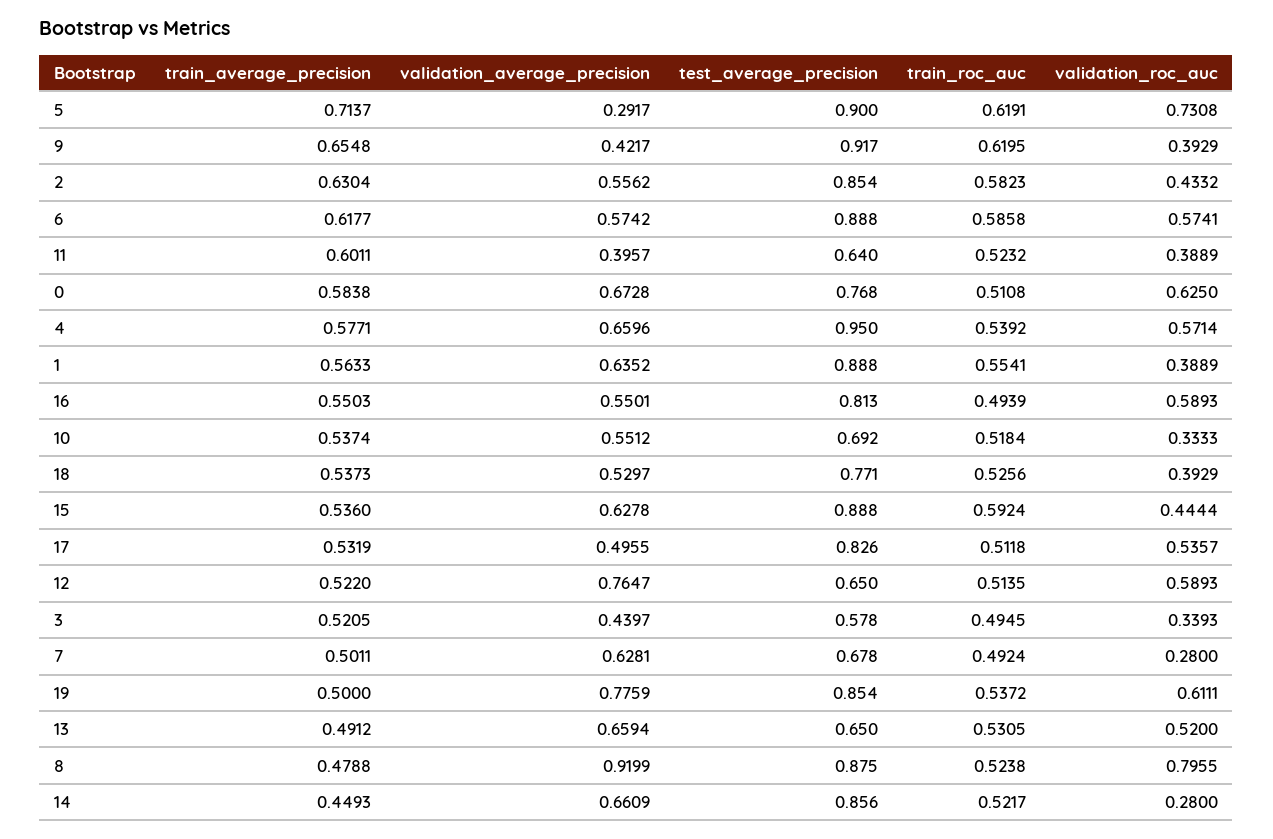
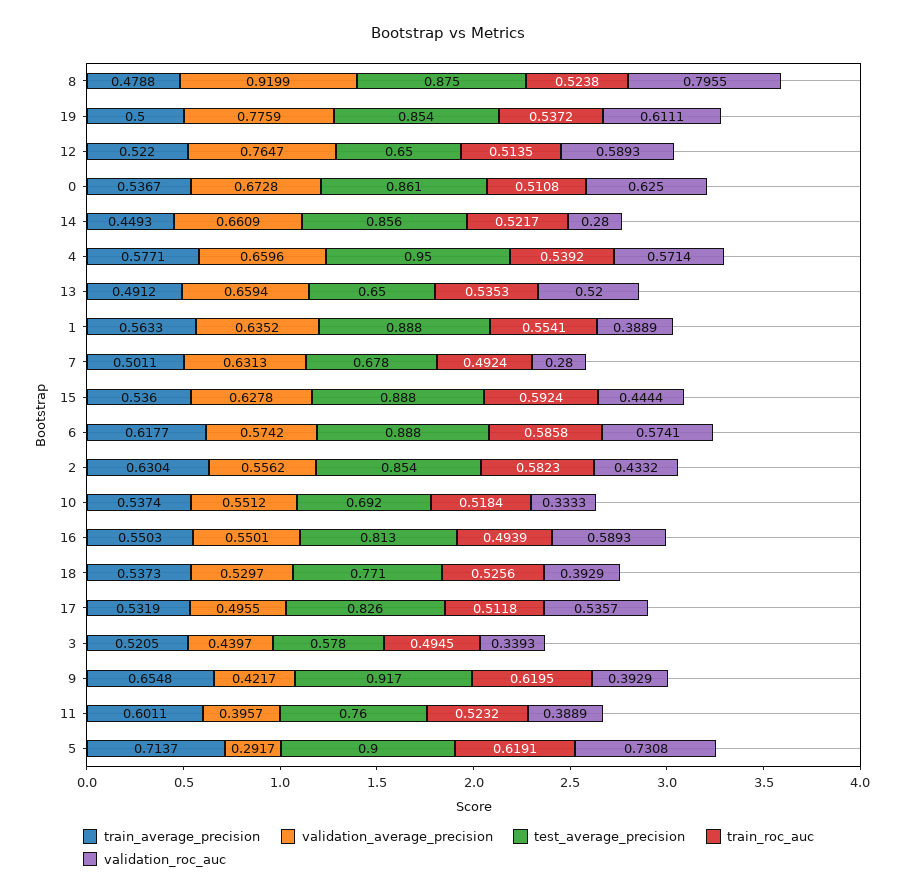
  {
    "train_average_precision": {
      "5": 0.7137,
      "9": 0.6548,
      "2": 0.6304,
      "6": 0.6177,
      "11": 0.6011,
-     "0": 0.5838,
+     "0": 0.5367,
      "4": 0.5771,
      "1": 0.5633,
      "16": 0.5503,
      "10": 0.5374,
      "18": 0.5373,
      "15": 0.536,
      "17": 0.5319,
      "12": 0.522,
      "3": 0.5205,
      "7": 0.5011,
      "19": 0.5,
      "13": 0.4912,
      "8": 0.4788,
      "14": 0.4493
    },
    "validation_average_precision": {
      "5": 0.2917,
      "9": 0.4217,
      "2": 0.5562,
      "6": 0.5742,
      "11": 0.3957,
      "0": 0.6728,
      "4": 0.6596,
      "1": 0.6352,
      "16": 0.5501,
      "10": 0.5512,
      "18": 0.5297,
      "15": 0.6278,
      "17": 0.4955,
      "12": 0.7647,
      "3": 0.4397,
-     "7": 0.6281,
+     "7": 0.6313,
      "19": 0.7759,
      "13": 0.6594,
      "8": 0.9199,
      "14": 0.6609
    },
    "test_average_precision": {
      "5": 0.9,
      "9": 0.917,
      "2": 0.854,
      "6": 0.888,
-     "11": 0.64,
+     "11": 0.76,
-     "0": 0.768,
+     "0": 0.861,
      "4": 0.95,
      "1": 0.888,
      "16": 0.813,
      "10": 0.692,
      "18": 0.771,
      "15": 0.888,
      "17": 0.826,
      "12": 0.65,
      "3": 0.578,
      "7": 0.678,
      "19": 0.854,
      "13": 0.65,
      "8": 0.875,
      "14": 0.856
    },
    "train_roc_auc": {
      "5": 0.6191,
      "9": 0.6195,
      "2": 0.5823,
      "6": 0.5858,
      "11": 0.5232,
      "0": 0.5108,
      "4": 0.5392,
      "1": 0.5541,
      "16": 0.4939,
      "10": 0.5184,
      "18": 0.5256,
      "15": 0.5924,
      "17": 0.5118,
      "12": 0.5135,
      "3": 0.4945,
      "7": 0.4924,
      "19": 0.5372,
-     "13": 0.5305,
+     "13": 0.5353,
      "8": 0.5238,
      "14": 0.5217
    },
    "validation_roc_auc": {
      "5": 0.7308,
      "9": 0.3929,
      "2": 0.4332,
      "6": 0.5741,
      "11": 0.3889,
      "0": 0.625,
      "4": 0.5714,
      "1": 0.3889,
      "16": 0.5893,
      "10": 0.3333,
      "18": 0.3929,
      "15": 0.4444,
      "17": 0.5357,
      "12": 0.5893,
      "3": 0.3393,
      "7": 0.28,
      "19": 0.6111,
      "13": 0.52,
      "8": 0.7955,
      "14": 0.28
    }
  }

